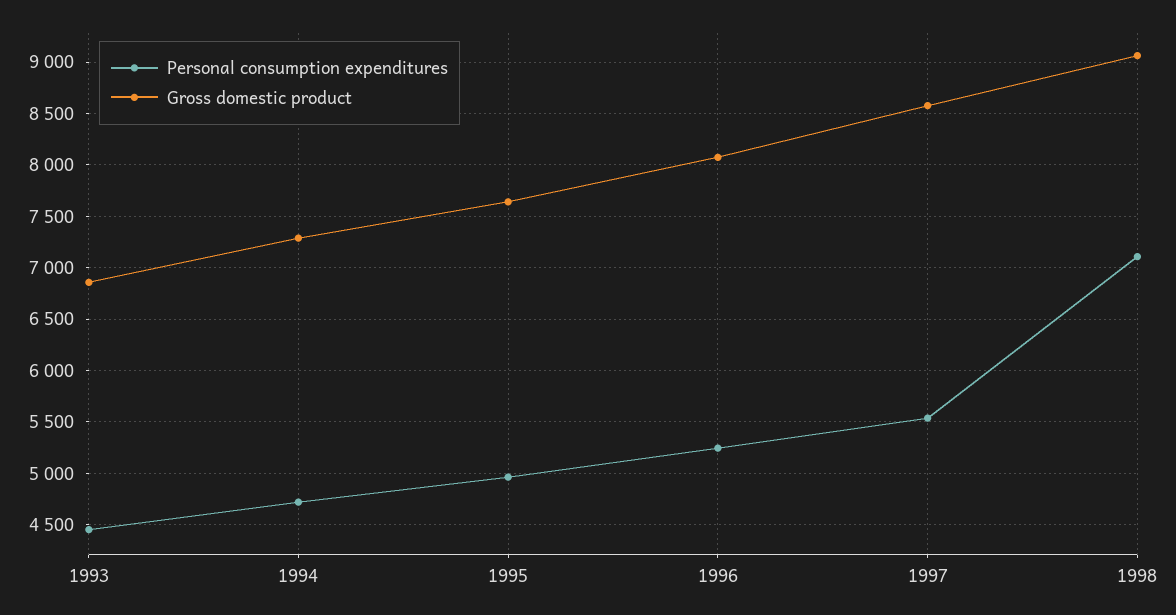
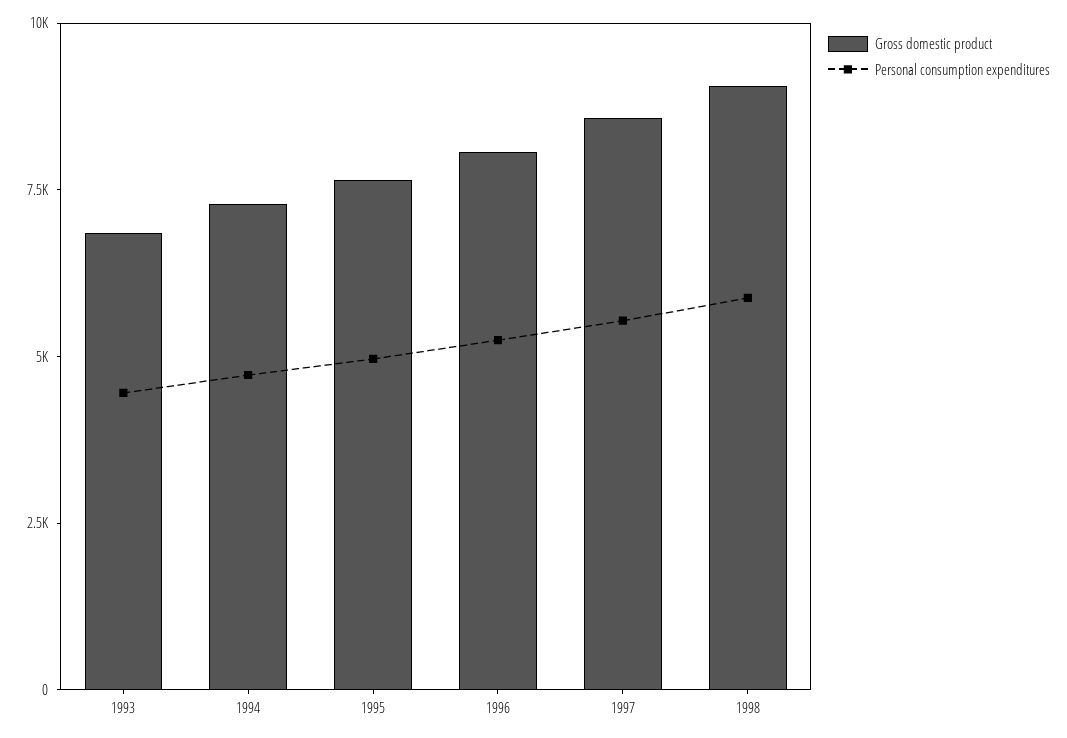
  {
    "Personal consumption expenditures": {
      "1993": 4500,
      "1994": 4700,
      "1995": 5000,
      "1996": 5200,
      "1997": 5500,
-     "1998": 7100
+     "1998": 6000
    },
    "Gross domestic product": {
      "1993": 6900,
      "1994": 7300,
      "1995": 7600,
      "1996": 8100,
      "1997": 8600,
      "1998": 9100
    }
  }

